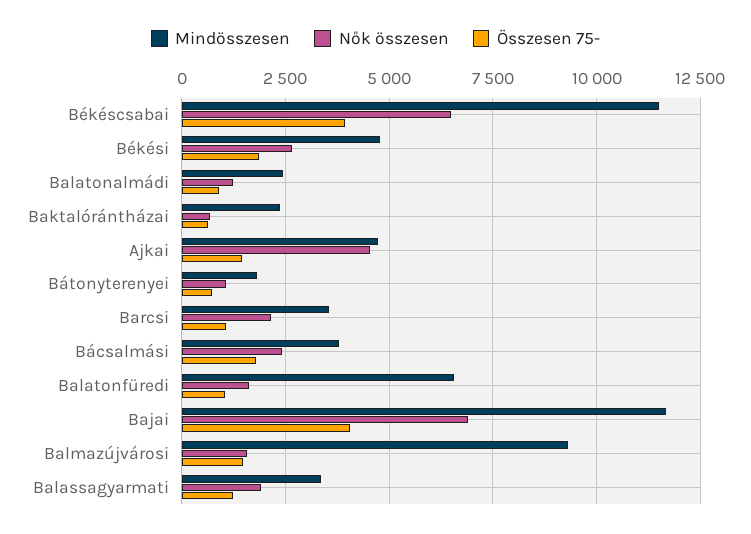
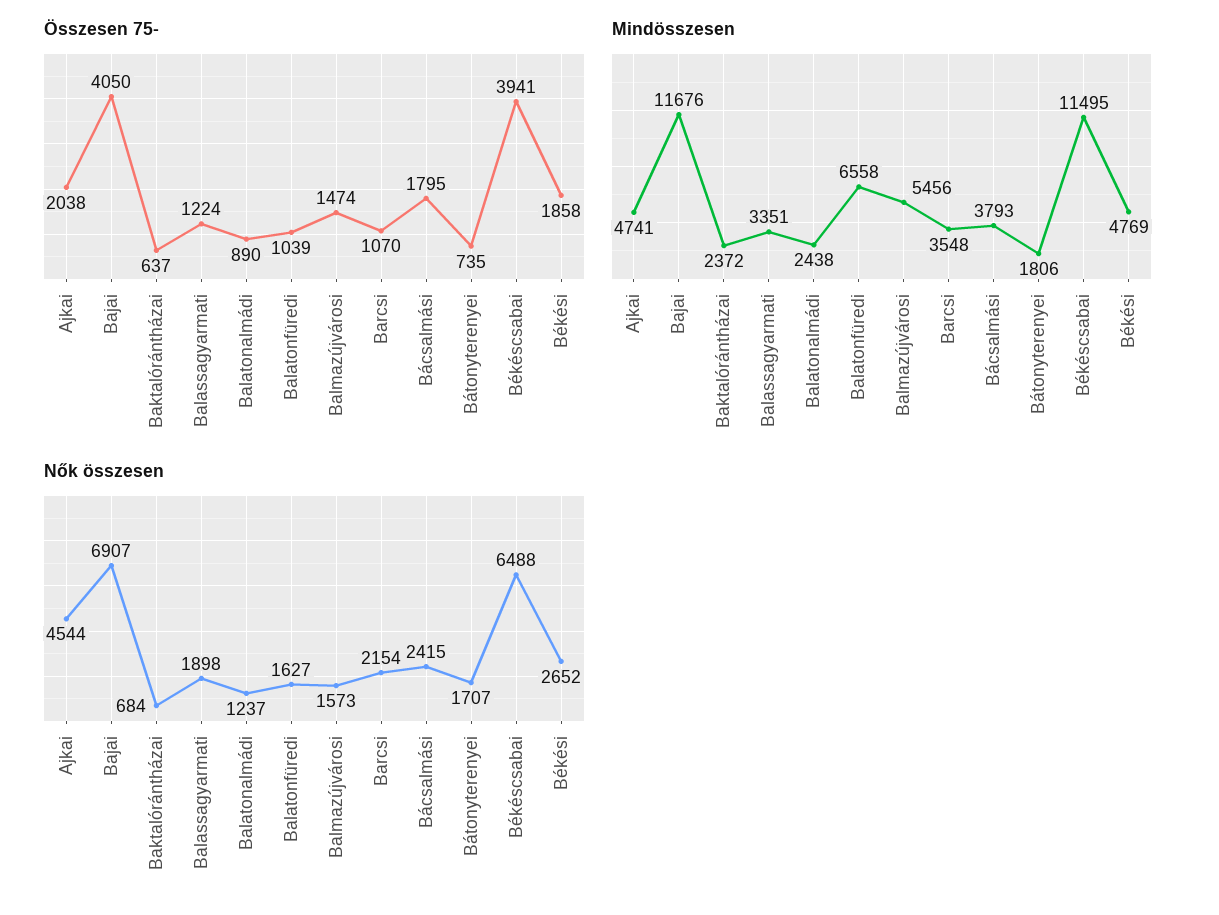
  {
    "Mindösszesen": {
      "Békéscsabai": 11495,
      "Békési": 4769,
      "Balatonalmádi": 2438,
      "Baktalórántházai": 2372,
      "Ajkai": 4741,
      "Bátonyterenyei": 1806,
      "Barcsi": 3548,
      "Bácsalmási": 3793,
      "Balatonfüredi": 6558,
      "Bajai": 11676,
-     "Balmazújvárosi": 9250,
+     "Balmazújvárosi": 5456,
      "Balassagyarmati": 3351
    },
    "Nők összesen": {
      "Békéscsabai": 6488,
      "Békési": 2652,
      "Balatonalmádi": 1237,
      "Baktalórántházai": 684,
      "Ajkai": 4544,
-     "Bátonyterenyei": 1000,
+     "Bátonyterenyei": 1707,
      "Barcsi": 2154,
      "Bácsalmási": 2415,
      "Balatonfüredi": 1627,
      "Bajai": 6907,
      "Balmazújvárosi": 1573,
      "Balassagyarmati": 1898
    },
    "Összesen 75-": {
      "Békéscsabai": 3941,
      "Békési": 1858,
      "Balatonalmádi": 890,
      "Baktalórántházai": 637,
-     "Ajkai": 1500,
+     "Ajkai": 2038,
      "Bátonyterenyei": 735,
      "Barcsi": 1070,
      "Bácsalmási": 1795,
      "Balatonfüredi": 1039,
      "Bajai": 4050,
      "Balmazújvárosi": 1474,
      "Balassagyarmati": 1224
    }
  }

